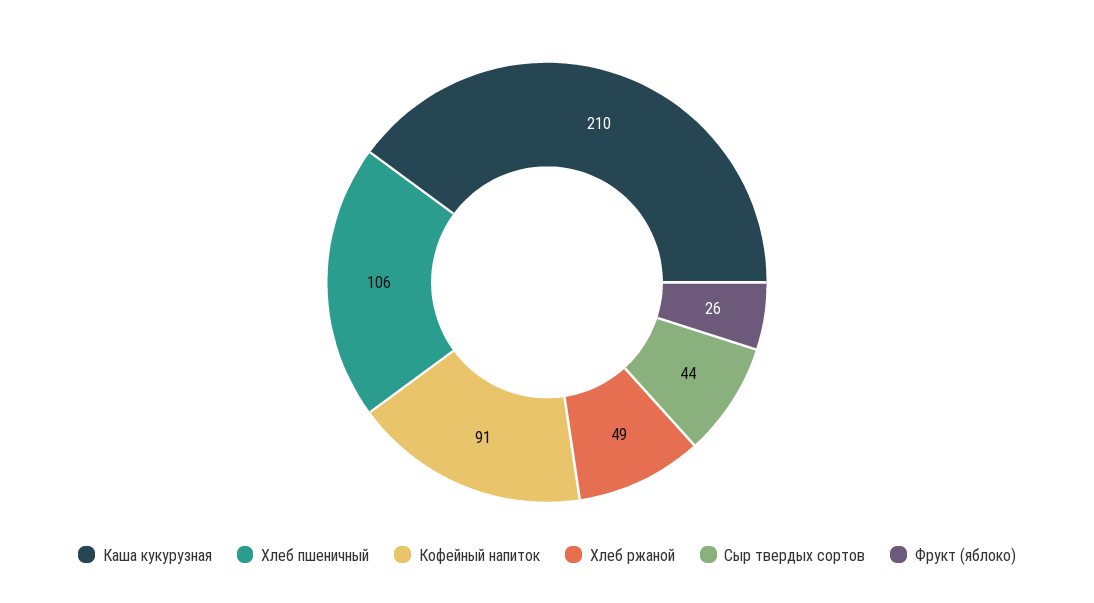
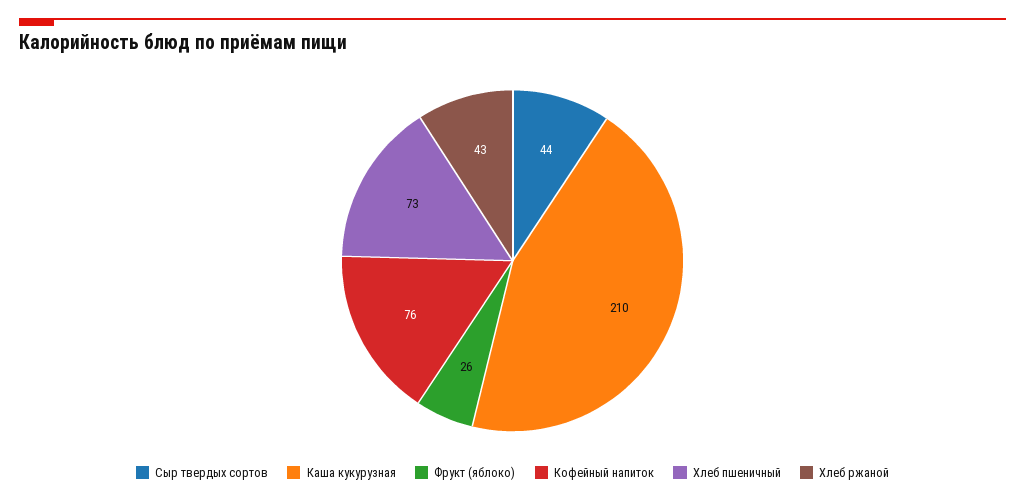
  {
    "Каша кукурузная": 210,
-   "Хлеб пшеничный": 106,
+   "Хлеб пшеничный": 73,
-   "Кофейный напиток": 91,
+   "Кофейный напиток": 76,
-   "Хлеб ржаной": 49,
+   "Хлеб ржаной": 43,
    "Сыр твердых сортов": 44,
    "Фрукт (яблоко)": 26
  }

